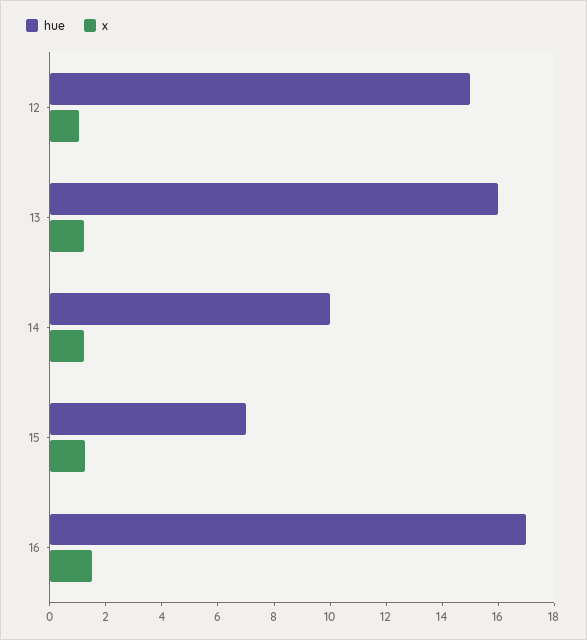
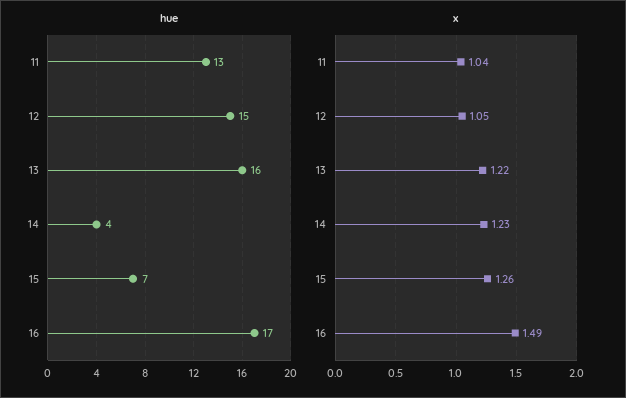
  {
    "hue": {
      "12": 15,
      "13": 16,
-     "14": 10,
+     "14": 4,
      "15": 7,
-     "16": 17
+     "16": 17,
+     "11": 13
    },
    "x": {
      "12": 1.05,
      "13": 1.22,
      "14": 1.23,
      "15": 1.26,
-     "16": 1.49
+     "16": 1.49,
+     "11": 1.04
    }
  }

